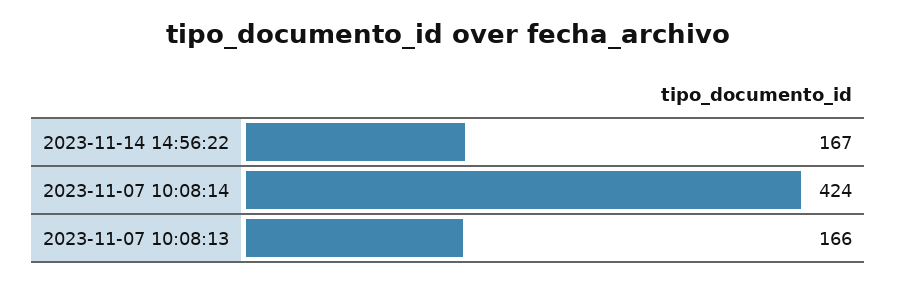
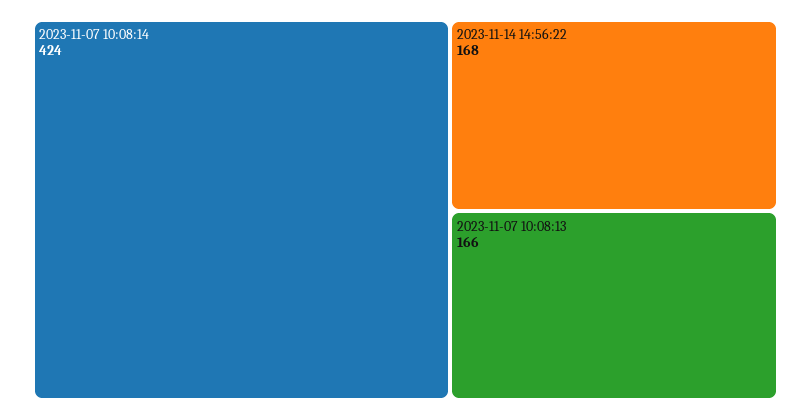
  {
-   "2023-11-14 14:56:22": 167,
+   "2023-11-14 14:56:22": 168,
    "2023-11-07 10:08:14": 424,
    "2023-11-07 10:08:13": 166
  }

